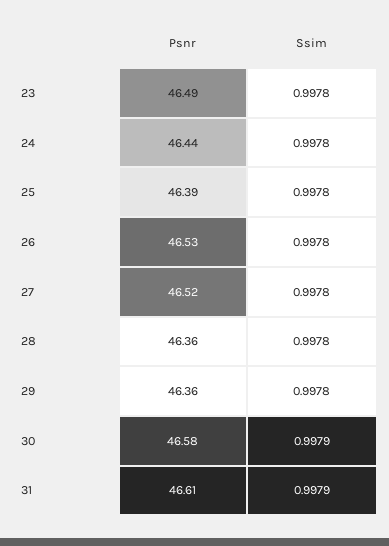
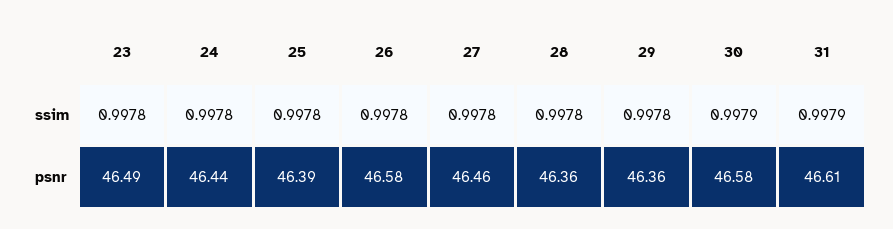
  {
    "Psnr": {
      "23": 46.49,
      "24": 46.44,
      "25": 46.39,
-     "26": 46.53,
+     "26": 46.58,
-     "27": 46.52,
+     "27": 46.46,
      "28": 46.36,
      "29": 46.36,
      "30": 46.58,
      "31": 46.61
    },
    "Ssim": {
      "23": 0.9978,
      "24": 0.9978,
      "25": 0.9978,
      "26": 0.9978,
      "27": 0.9978,
      "28": 0.9978,
      "29": 0.9978,
      "30": 0.9979,
      "31": 0.9979
    }
  }

